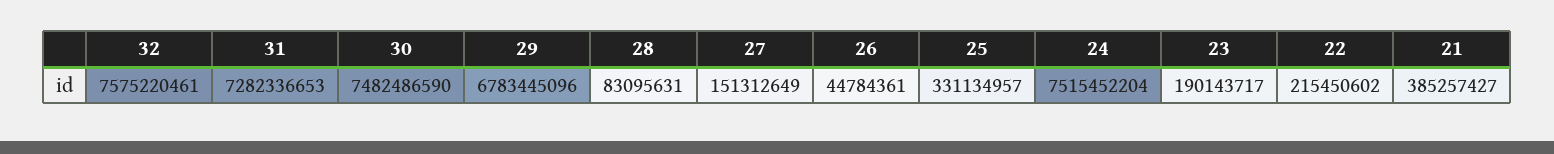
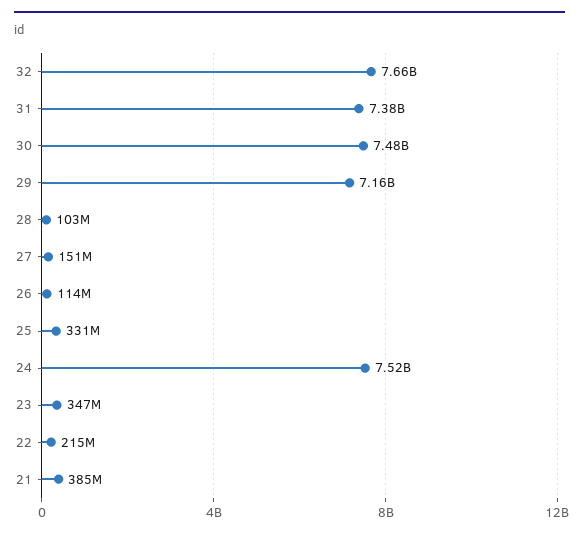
  {
-   "32": 7575220461,
+   "32": 7660000000,
-   "31": 7282336653,
+   "31": 7380000000,
    "30": 7482486590,
-   "29": 6783445096,
+   "29": 7160000000,
-   "28": 83095631,
+   "28": 103000000,
    "27": 151312649,
-   "26": 44784361,
+   "26": 114000000,
    "25": 331134957,
    "24": 7515452204,
-   "23": 190143717,
+   "23": 347000000,
    "22": 215450602,
    "21": 385257427
  }

